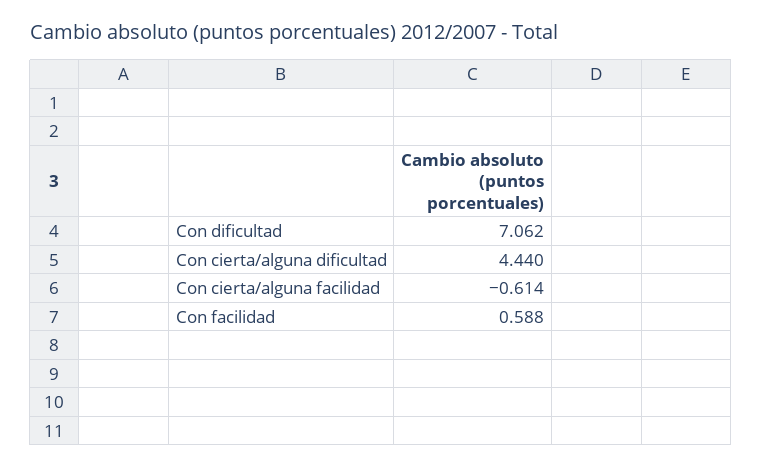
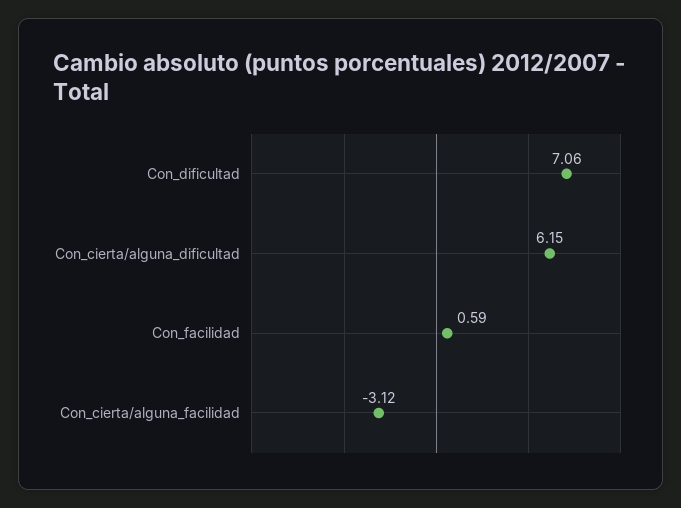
  {
    "Con dificultad": 7.062,
-   "Con cierta/alguna dificultad": 4.44,
+   "Con cierta/alguna dificultad": 6.15,
-   "Con cierta/alguna facilidad": -0.614,
+   "Con cierta/alguna facilidad": -3.12,
    "Con facilidad": 0.588
  }

